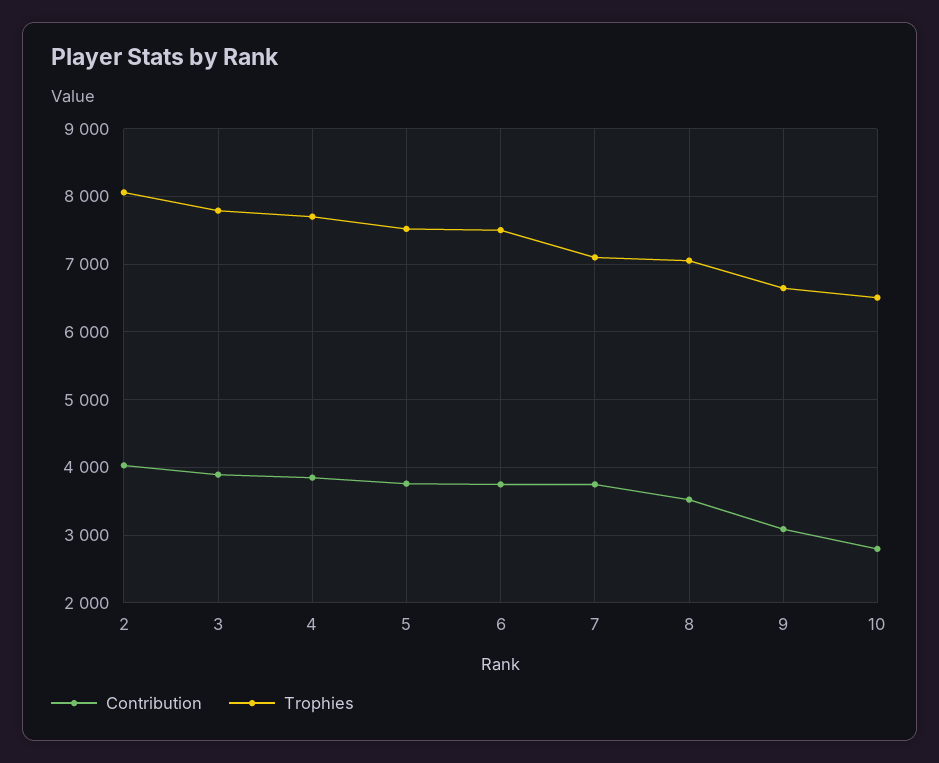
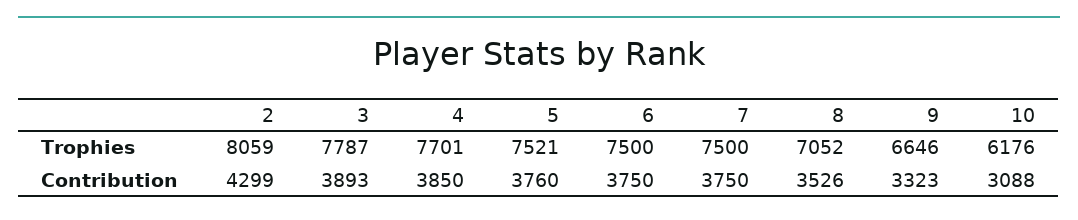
  {
    "Contribution": {
-     "2": 4000,
+     "2": 4299,
      "3": 3893,
      "4": 3850,
      "5": 3760,
      "6": 3750,
      "7": 3750,
      "8": 3526,
-     "9": 3100,
+     "9": 3323,
-     "10": 2800
+     "10": 3088
    },
    "Trophies": {
      "2": 8059,
      "3": 7787,
      "4": 7701,
      "5": 7521,
      "6": 7500,
-     "7": 7100,
+     "7": 7500,
      "8": 7052,
      "9": 6646,
-     "10": 6500
+     "10": 6176
    }
  }

